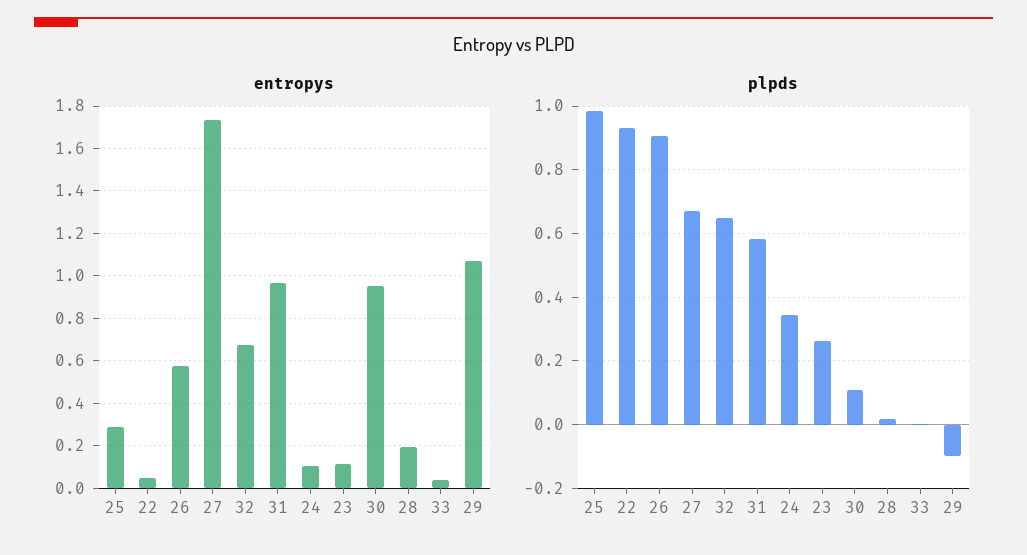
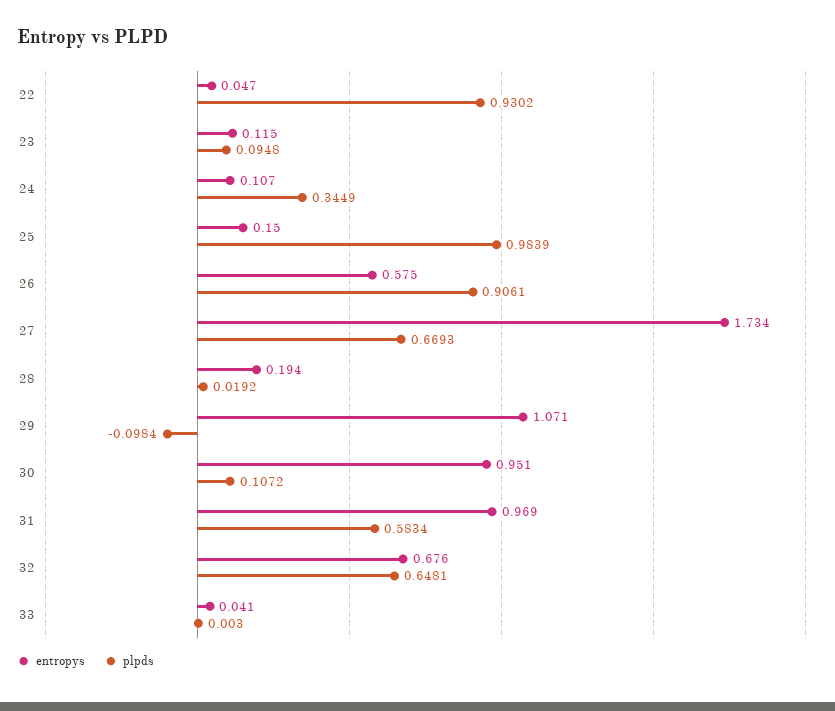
  {
    "entropys": {
-     "25": 0.3,
+     "25": 0.15,
      "22": 0.047,
      "26": 0.575,
      "27": 1.734,
      "32": 0.676,
      "31": 0.969,
      "24": 0.107,
      "23": 0.115,
      "30": 0.951,
      "28": 0.194,
      "33": 0.041,
      "29": 1.071
    },
    "plpds": {
      "25": 0.9839,
      "22": 0.9302,
      "26": 0.9061,
      "27": 0.6693,
      "32": 0.6481,
      "31": 0.5834,
      "24": 0.3449,
-     "23": 0.26,
+     "23": 0.0948,
      "30": 0.1072,
      "28": 0.0192,
      "33": 0.003,
      "29": -0.0984
    }
  }

